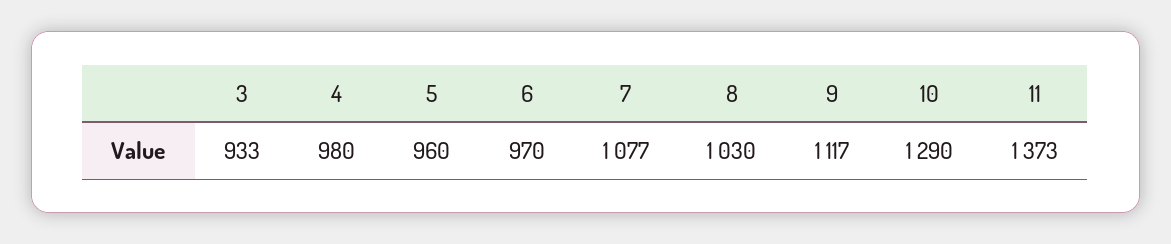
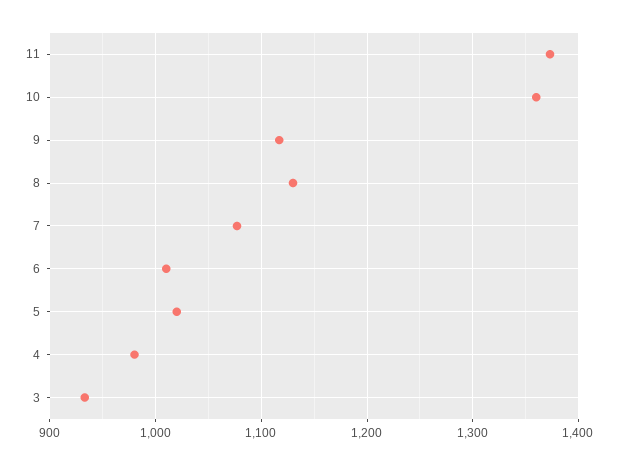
  {
    "3": 933,
    "4": 980,
-   "5": 960,
+   "5": 1020,
-   "6": 970,
+   "6": 1010,
    "7": 1077,
-   "8": 1030,
+   "8": 1130,
    "9": 1117,
-   "10": 1290,
+   "10": 1360,
    "11": 1373
  }

